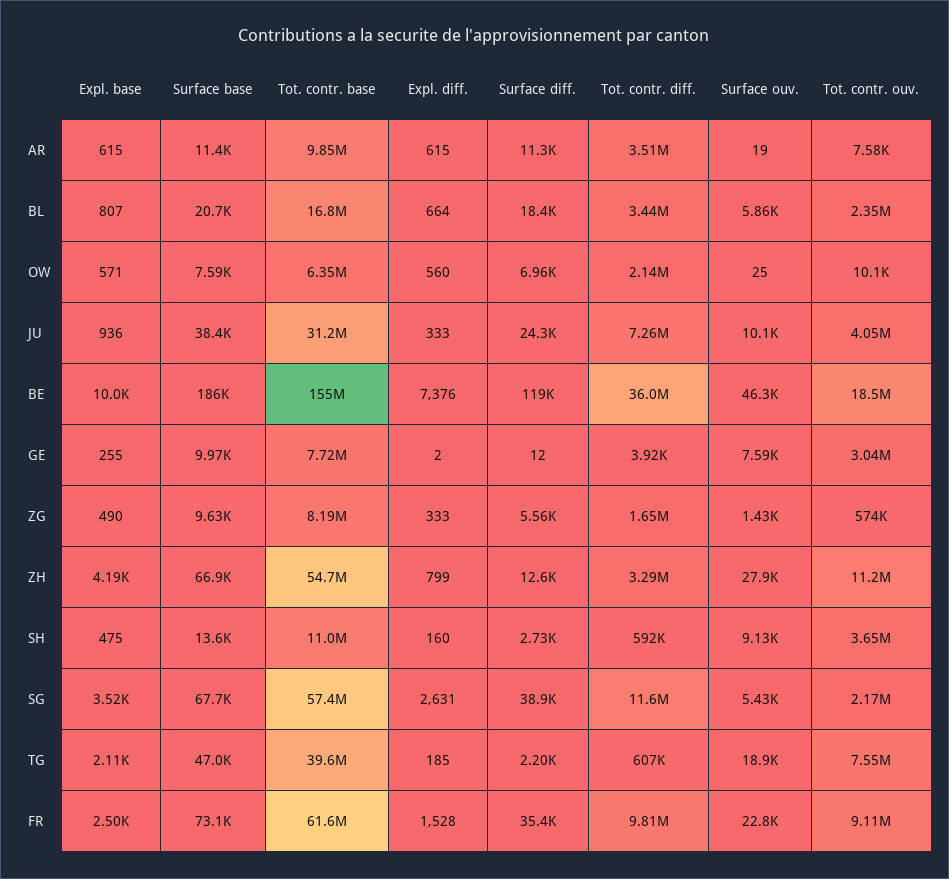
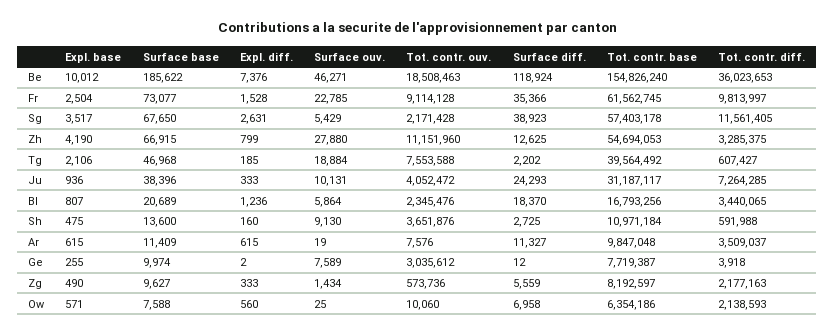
  {
    "Expl. base": {
      "AR": 615,
      "BL": 807,
      "OW": 571,
      "JU": 936,
      "BE": 10012,
      "GE": 255,
      "ZG": 490,
      "ZH": 4190,
      "SH": 475,
      "SG": 3517,
      "TG": 2106,
      "FR": 2504
    },
    "Surface base": {
      "AR": 11409,
      "BL": 20689,
      "OW": 7588,
      "JU": 38396,
      "BE": 185622,
      "GE": 9974,
      "ZG": 9627,
      "ZH": 66915,
      "SH": 13600,
      "SG": 67650,
      "TG": 46968,
      "FR": 73077
    },
    "Tot. contr. base": {
      "AR": 9847048,
      "BL": 16793256,
      "OW": 6354186,
      "JU": 31187117,
      "BE": 154826240,
      "GE": 7719387,
      "ZG": 8192597,
      "ZH": 54694053,
      "SH": 10971184,
      "SG": 57403178,
      "TG": 39564492,
      "FR": 61562745
    },
    "Expl. diff.": {
      "AR": 615,
-     "BL": 664,
+     "BL": 1236,
      "OW": 560,
      "JU": 333,
      "BE": 7376,
      "GE": 2,
      "ZG": 333,
      "ZH": 799,
      "SH": 160,
      "SG": 2631,
      "TG": 185,
      "FR": 1528
    },
    "Surface diff.": {
      "AR": 11327,
      "BL": 18370,
      "OW": 6958,
      "JU": 24293,
      "BE": 118924,
      "GE": 12,
      "ZG": 5559,
      "ZH": 12625,
      "SH": 2725,
      "SG": 38923,
      "TG": 2202,
      "FR": 35366
    },
    "Tot. contr. diff.": {
      "AR": 3509037,
      "BL": 3440065,
      "OW": 2138593,
      "JU": 7264285,
      "BE": 36023653,
      "GE": 3918,
-     "ZG": 1650000,
+     "ZG": 2177163,
      "ZH": 3285375,
      "SH": 591988,
      "SG": 11561405,
      "TG": 607427,
      "FR": 9813997
    },
    "Surface ouv.": {
      "AR": 19,
      "BL": 5864,
      "OW": 25,
      "JU": 10131,
      "BE": 46271,
      "GE": 7589,
      "ZG": 1434,
      "ZH": 27880,
      "SH": 9130,
      "SG": 5429,
      "TG": 18884,
      "FR": 22785
    },
    "Tot. contr. ouv.": {
      "AR": 7576,
      "BL": 2345476,
      "OW": 10060,
      "JU": 4052472,
      "BE": 18508463,
      "GE": 3035612,
      "ZG": 573736,
      "ZH": 11151960,
      "SH": 3651876,
      "SG": 2171428,
      "TG": 7553588,
      "FR": 9114128
    }
  }

